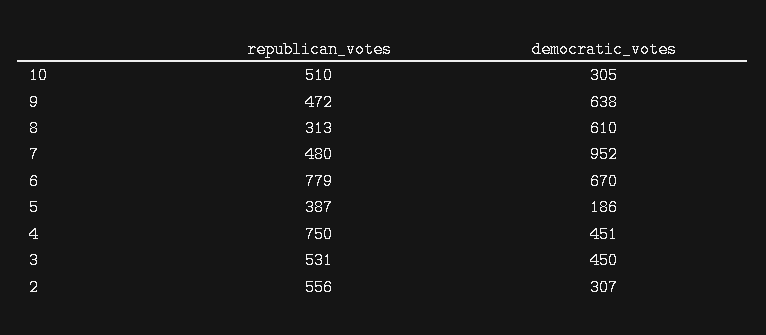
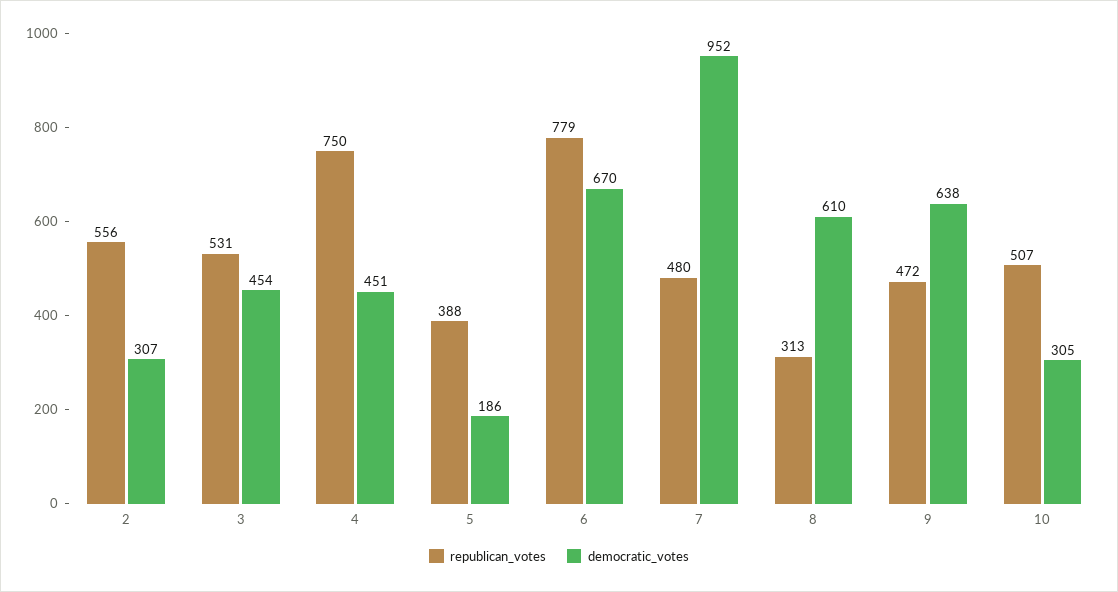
  {
    "republican_votes": {
-     "10": 510,
+     "10": 507,
      "9": 472,
      "8": 313,
      "7": 480,
      "6": 779,
-     "5": 387,
+     "5": 388,
      "4": 750,
      "3": 531,
      "2": 556
    },
    "democratic_votes": {
      "10": 305,
      "9": 638,
      "8": 610,
      "7": 952,
      "6": 670,
      "5": 186,
      "4": 451,
-     "3": 450,
+     "3": 454,
      "2": 307
    }
  }

